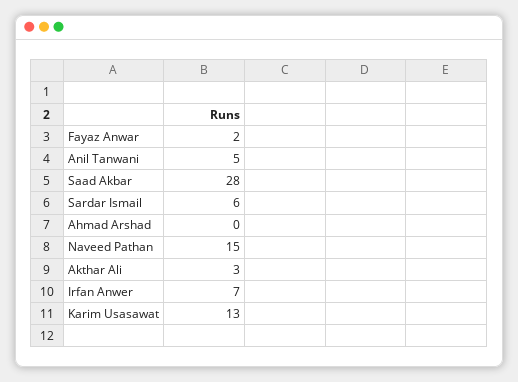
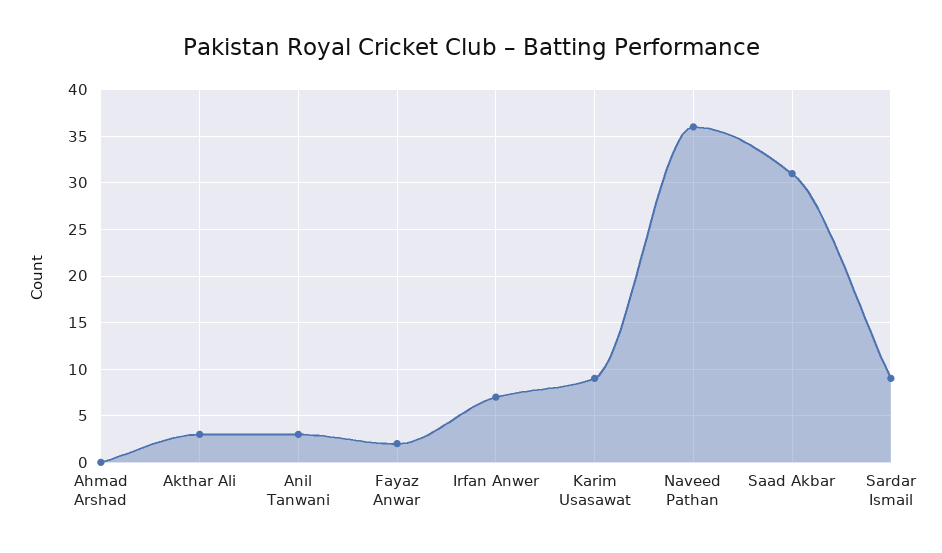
  {
    "Fayaz Anwar": 2,
-   "Anil Tanwani": 5,
+   "Anil Tanwani": 3,
-   "Saad Akbar": 28,
+   "Saad Akbar": 31,
-   "Sardar Ismail": 6,
+   "Sardar Ismail": 9,
    "Ahmad Arshad": 0,
-   "Naveed Pathan": 15,
+   "Naveed Pathan": 36,
    "Akthar Ali": 3,
    "Irfan Anwer": 7,
-   "Karim Usasawat": 13
+   "Karim Usasawat": 9
  }

